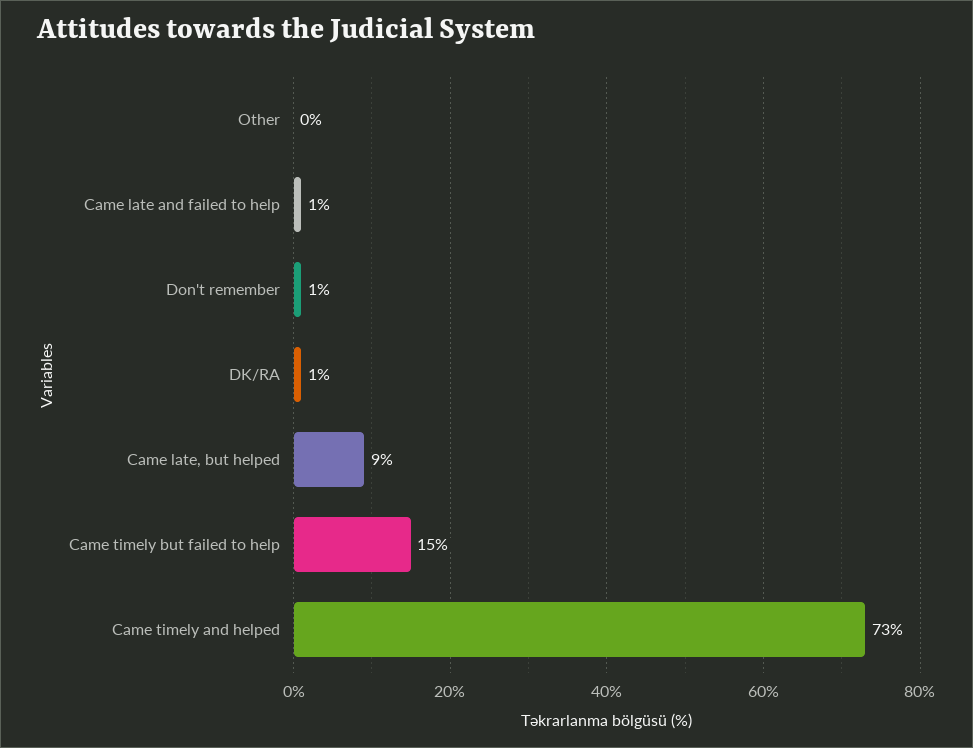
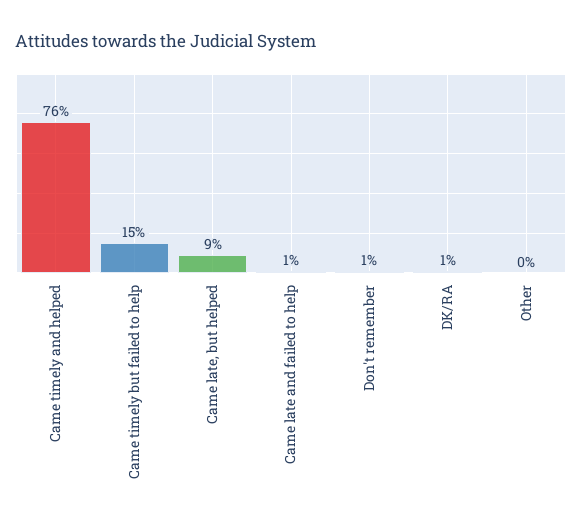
  {
    "Other": 0,
    "Came late and failed to help": 1,
    "Don't remember": 1,
    "DK/RA": 1,
    "Came late, but helped": 9,
    "Came timely but failed to help": 15,
-   "Came timely and helped": 73
+   "Came timely and helped": 76
  }

